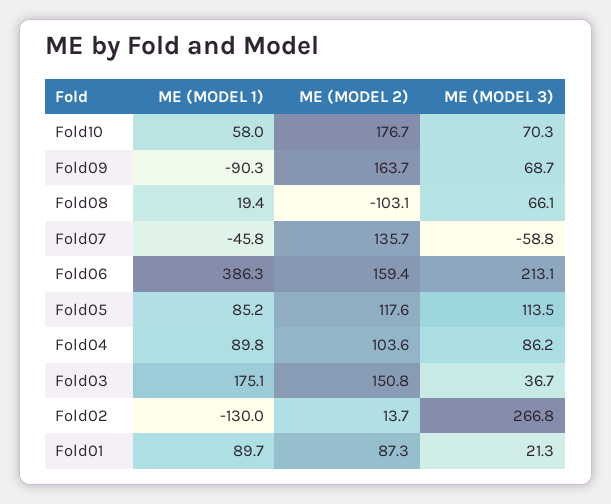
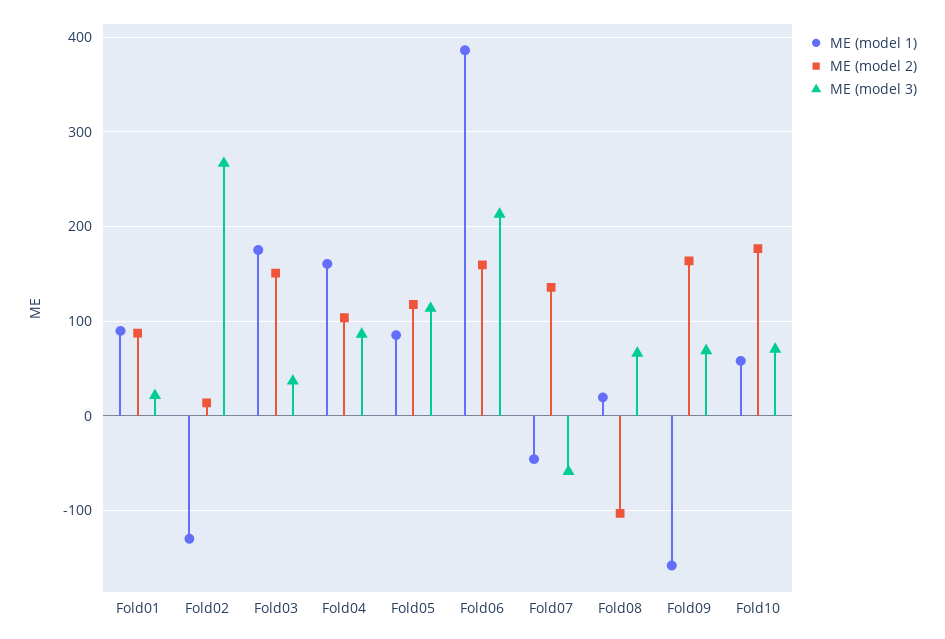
  {
    "ME (MODEL 1)": {
      "Fold10": 58,
-     "Fold09": -90.3,
+     "Fold09": -160,
      "Fold08": 19.4,
      "Fold07": -45.8,
      "Fold06": 386.3,
      "Fold05": 85.2,
-     "Fold04": 89.8,
+     "Fold04": 160,
      "Fold03": 175.1,
      "Fold02": -130,
      "Fold01": 89.7
    },
    "ME (MODEL 2)": {
      "Fold10": 176.7,
      "Fold09": 163.7,
      "Fold08": -103.1,
      "Fold07": 135.7,
      "Fold06": 159.4,
      "Fold05": 117.6,
      "Fold04": 103.6,
      "Fold03": 150.8,
      "Fold02": 13.7,
      "Fold01": 87.3
    },
    "ME (MODEL 3)": {
      "Fold10": 70.3,
      "Fold09": 68.7,
      "Fold08": 66.1,
      "Fold07": -58.8,
      "Fold06": 213.1,
      "Fold05": 113.5,
      "Fold04": 86.2,
      "Fold03": 36.7,
      "Fold02": 266.8,
      "Fold01": 21.3
    }
  }

